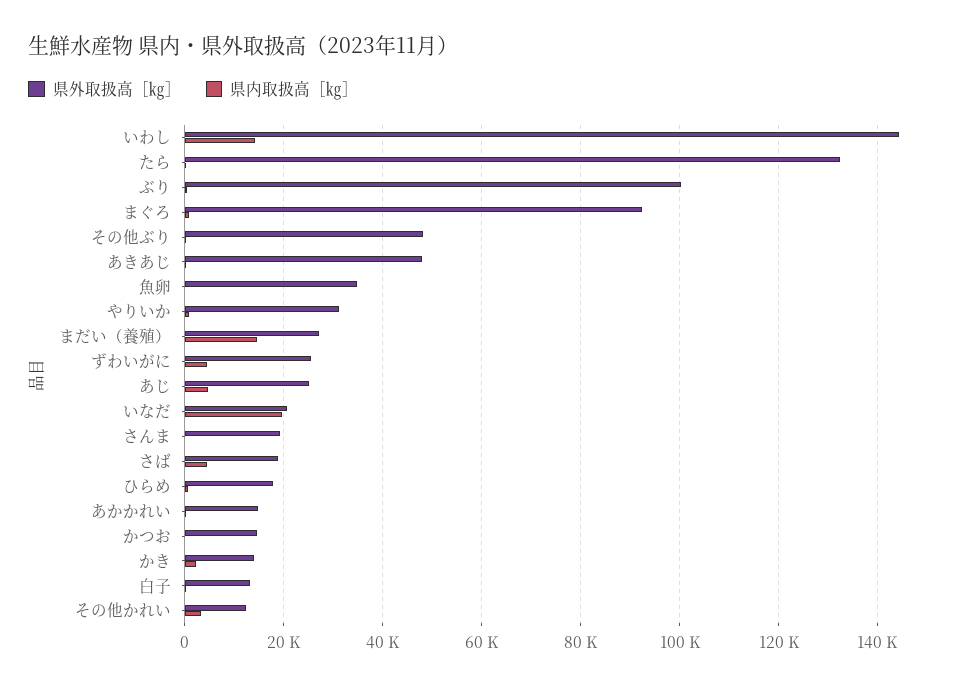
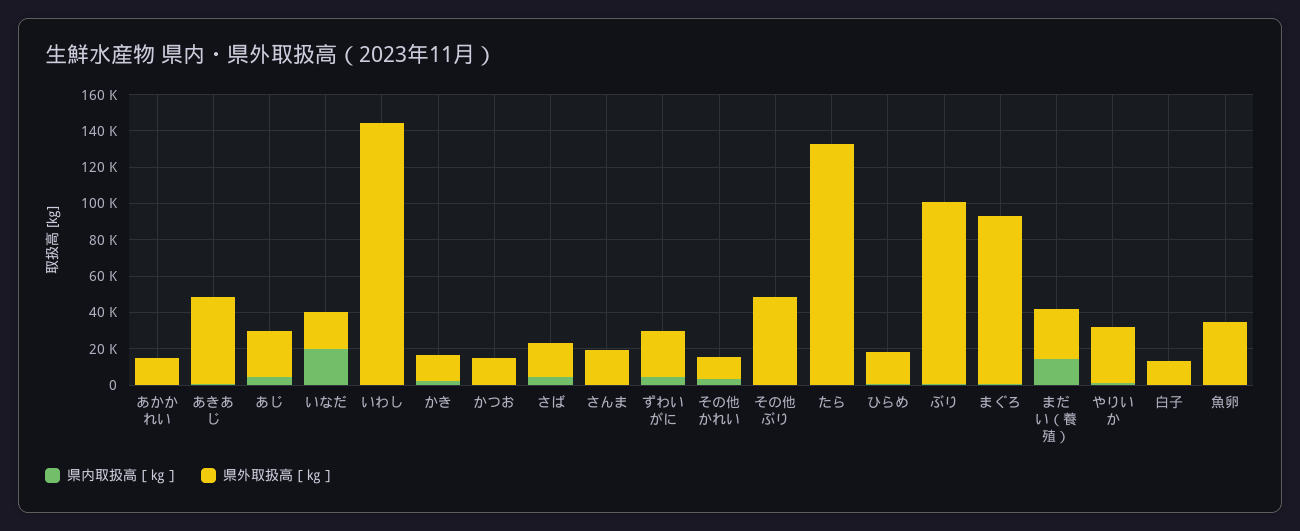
  {
    "県外取扱高［㎏］": {
      "いわし": 144000,
      "たら": 132000,
      "ぶり": 100000,
      "まぐろ": 92000,
      "その他ぶり": 48000,
      "あきあじ": 48000,
      "魚卵": 34000,
      "やりいか": 32000,
      "まだい（養殖）": 28000,
      "ずわいがに": 26000,
      "あじ": 26000,
      "いなだ": 20000,
      "さんま": 20000,
      "さば": 18000,
      "ひらめ": 18000,
      "あかかれい": 14000,
      "かつお": 14000,
      "かき": 14000,
      "白子": 14000,
      "その他かれい": 12000
    },
    "県内取扱高［㎏］": {
-     "いわし": 14000,
+     "いわし": 0,
      "たら": 0,
      "ぶり": 0,
      "まぐろ": 0,
      "その他ぶり": 0,
      "あきあじ": 0,
      "魚卵": 0,
      "やりいか": 0,
      "まだい（養殖）": 14000,
      "ずわいがに": 4000,
      "あじ": 4000,
      "いなだ": 20000,
      "さんま": 0,
      "さば": 4000,
      "ひらめ": 0,
      "あかかれい": 0,
      "かつお": 0,
      "かき": 2000,
      "白子": 0,
      "その他かれい": 4000
    }
  }

